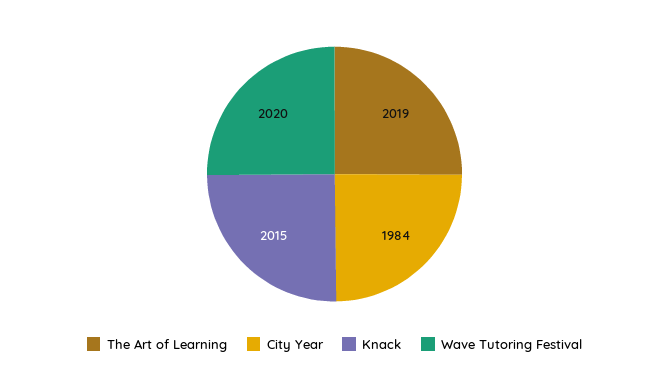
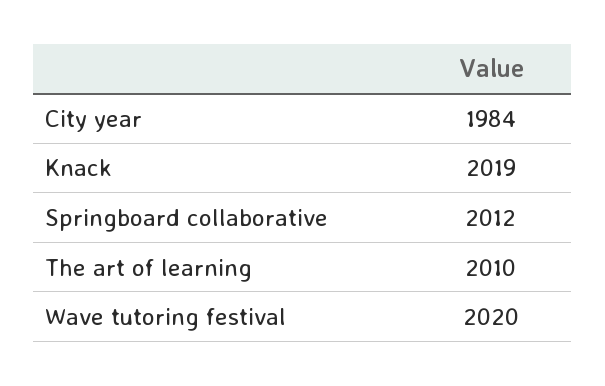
  {
-   "The Art of Learning": 2019,
+   "The Art of Learning": 2010,
    "City Year": 1984,
-   "Knack": 2015,
+   "Knack": 2019,
-   "Wave Tutoring Festival": 2020
+   "Wave Tutoring Festival": 2020,
+   "Springboard collaborative": 2012
  }

